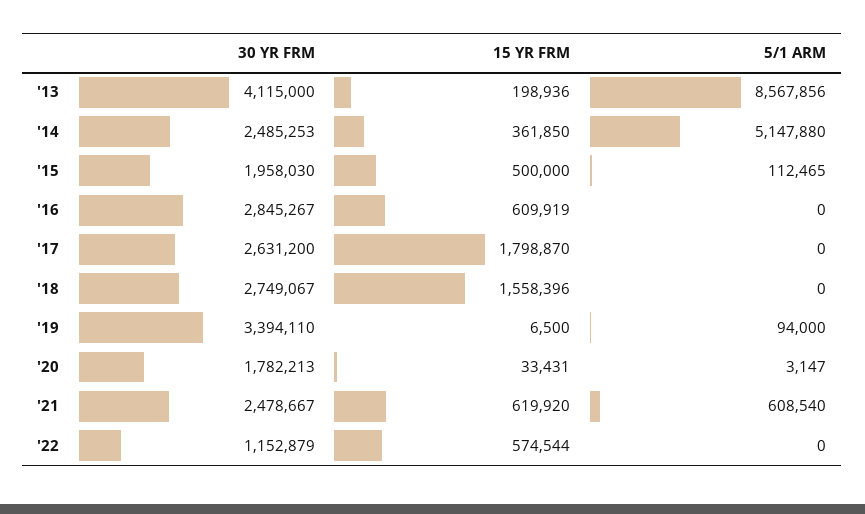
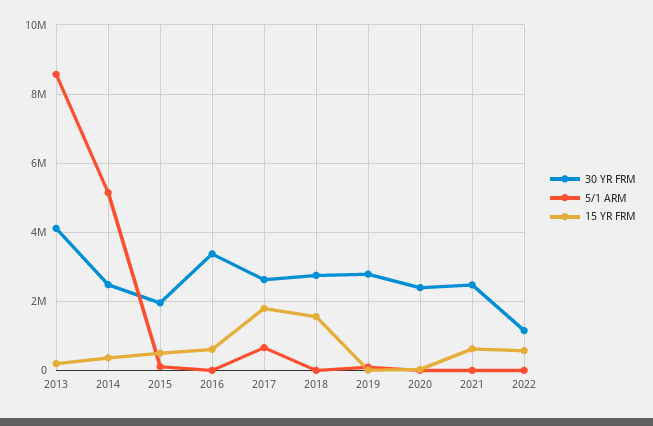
  {
    "30 YR FRM": {
      "'13": 4115000,
      "'14": 2485253,
      "'15": 1958030,
-     "'16": 2845267,
+     "'16": 3400000,
      "'17": 2631200,
      "'18": 2749067,
-     "'19": 3394110,
+     "'19": 2800000,
-     "'20": 1782213,
+     "'20": 2400000,
      "'21": 2478667,
      "'22": 1152879
    },
    "15 YR FRM": {
      "'13": 198936,
      "'14": 361850,
      "'15": 500000,
      "'16": 609919,
      "'17": 1798870,
      "'18": 1558396,
      "'19": 6500,
      "'20": 33431,
      "'21": 619920,
      "'22": 574544
    },
    "5/1 ARM": {
      "'13": 8567856,
      "'14": 5147880,
      "'15": 112465,
      "'16": 0,
-     "'17": 0,
+     "'17": 600000,
      "'18": 0,
      "'19": 94000,
      "'20": 3147,
-     "'21": 608540,
+     "'21": 0,
      "'22": 0
    }
  }

